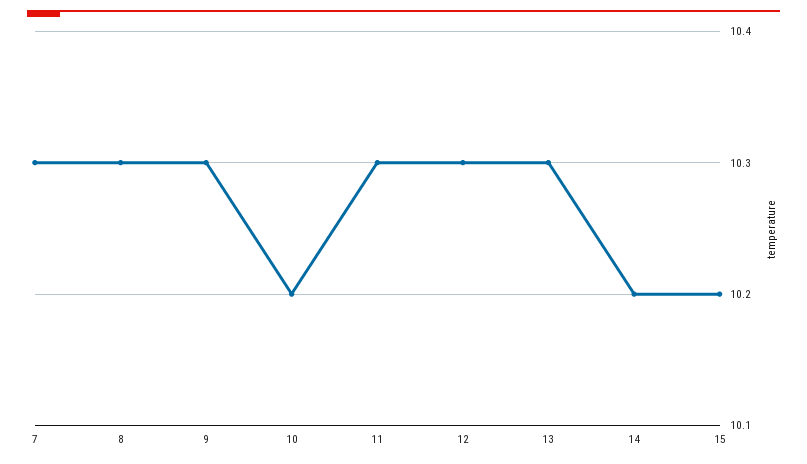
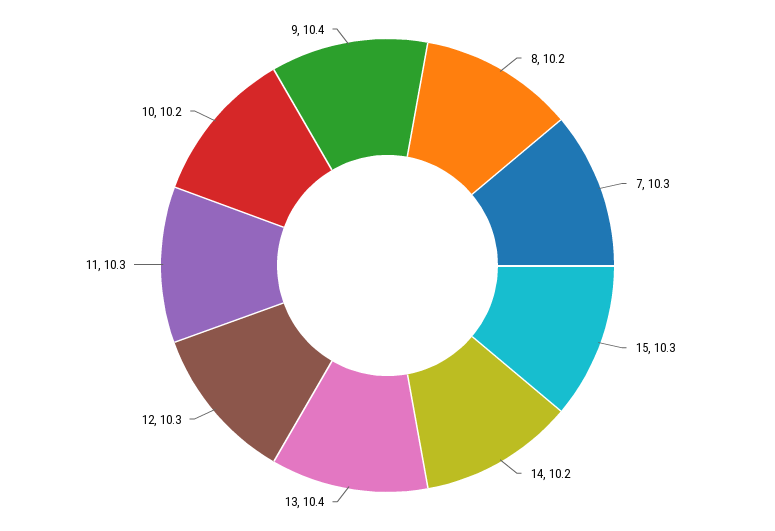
  {
    "7": 10.3,
-   "8": 10.3,
+   "8": 10.2,
-   "9": 10.3,
+   "9": 10.4,
    "10": 10.2,
    "11": 10.3,
    "12": 10.3,
-   "13": 10.3,
+   "13": 10.4,
    "14": 10.2,
-   "15": 10.2
+   "15": 10.3
  }

